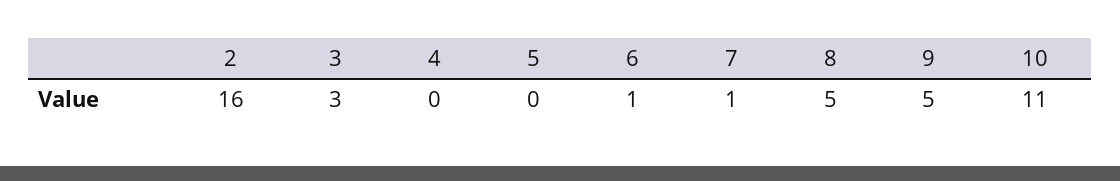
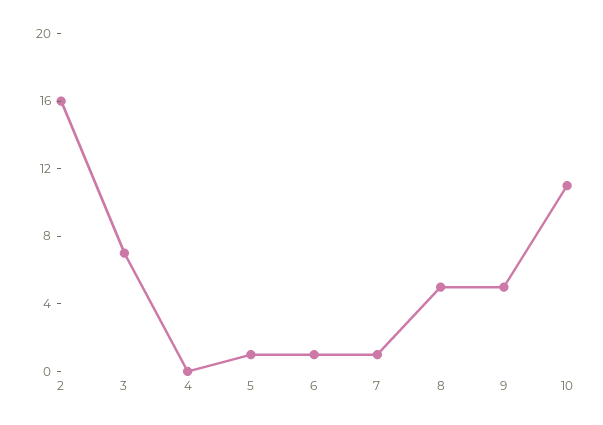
  {
    "2": 16,
-   "3": 3,
+   "3": 7,
    "4": 0,
-   "5": 0,
+   "5": 1,
    "6": 1,
    "7": 1,
    "8": 5,
    "9": 5,
    "10": 11
  }

